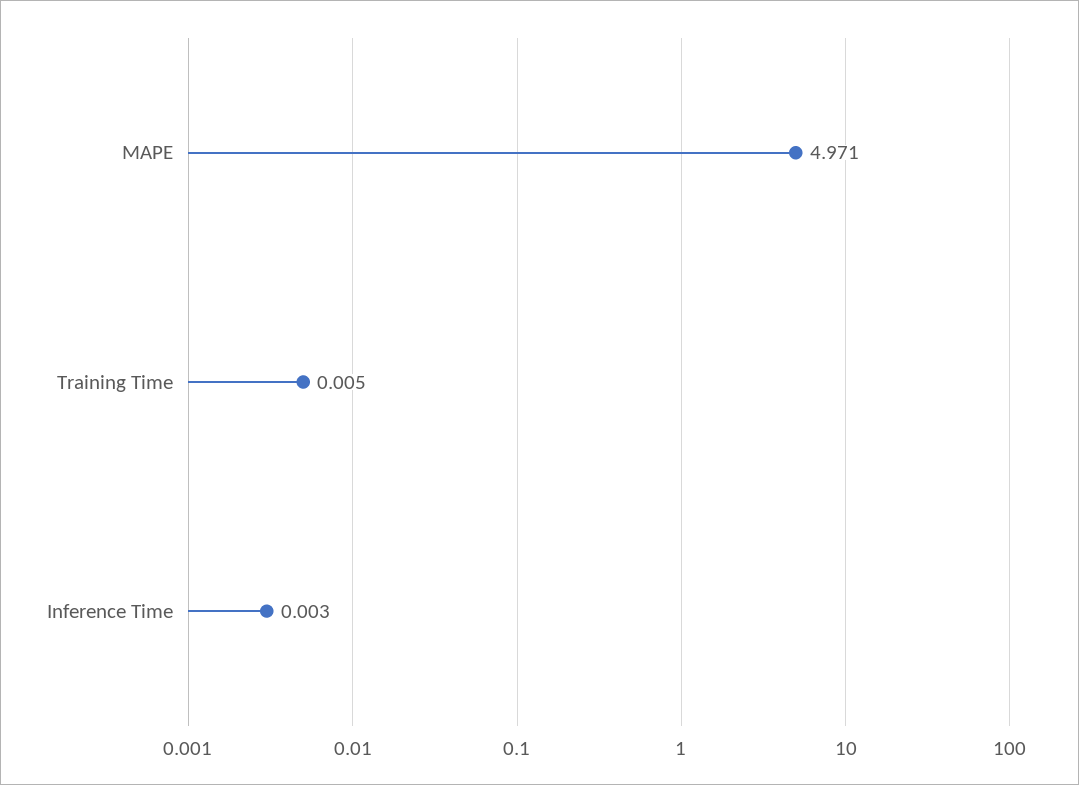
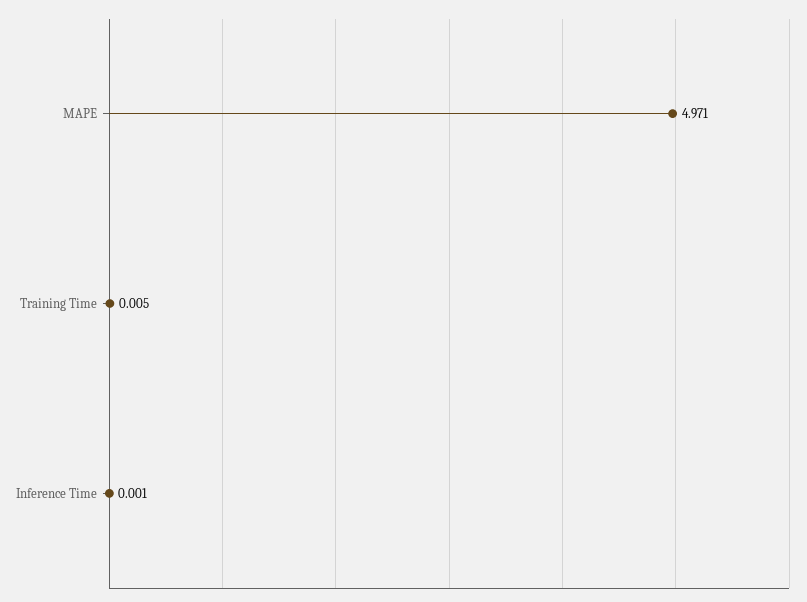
  {
    "MAPE": 4.971,
    "Training Time": 0.005,
-   "Inference Time": 0.003
+   "Inference Time": 0.001
  }

